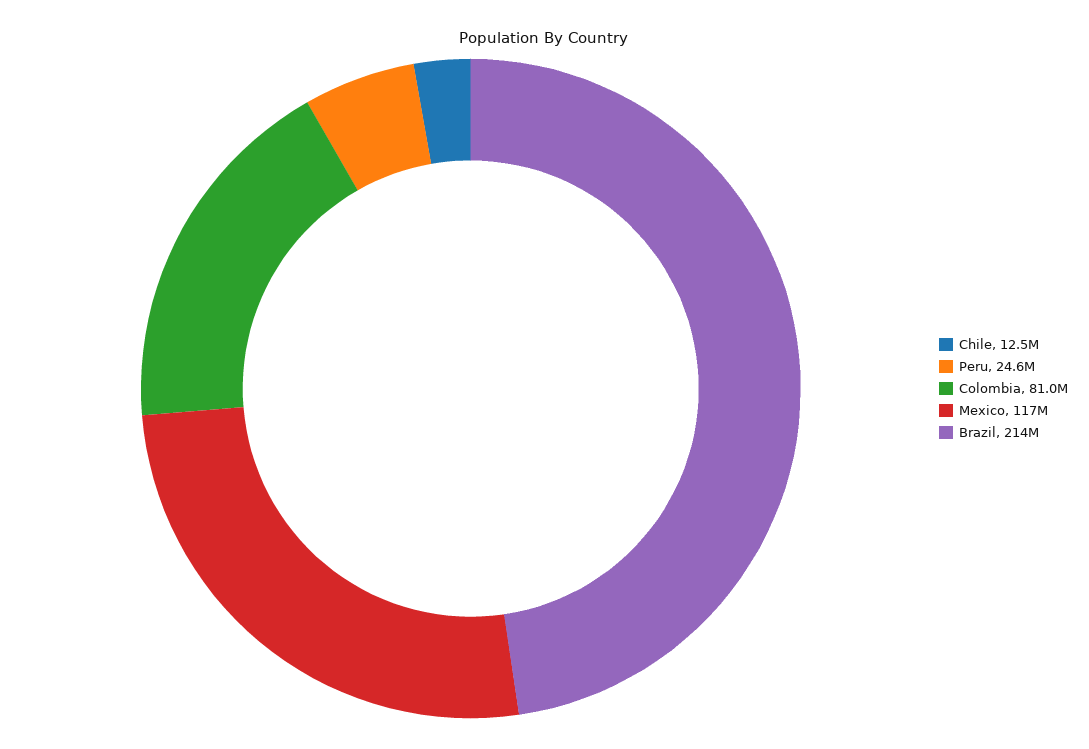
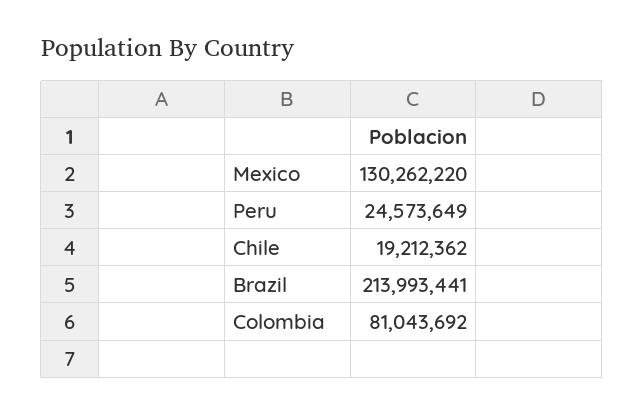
  {
-   "Chile": 12500000,
+   "Chile": 19212362,
    "Peru": 24573649,
    "Colombia": 81043692,
-   "Mexico": 117000000,
+   "Mexico": 130262220,
    "Brazil": 213993441
  }

